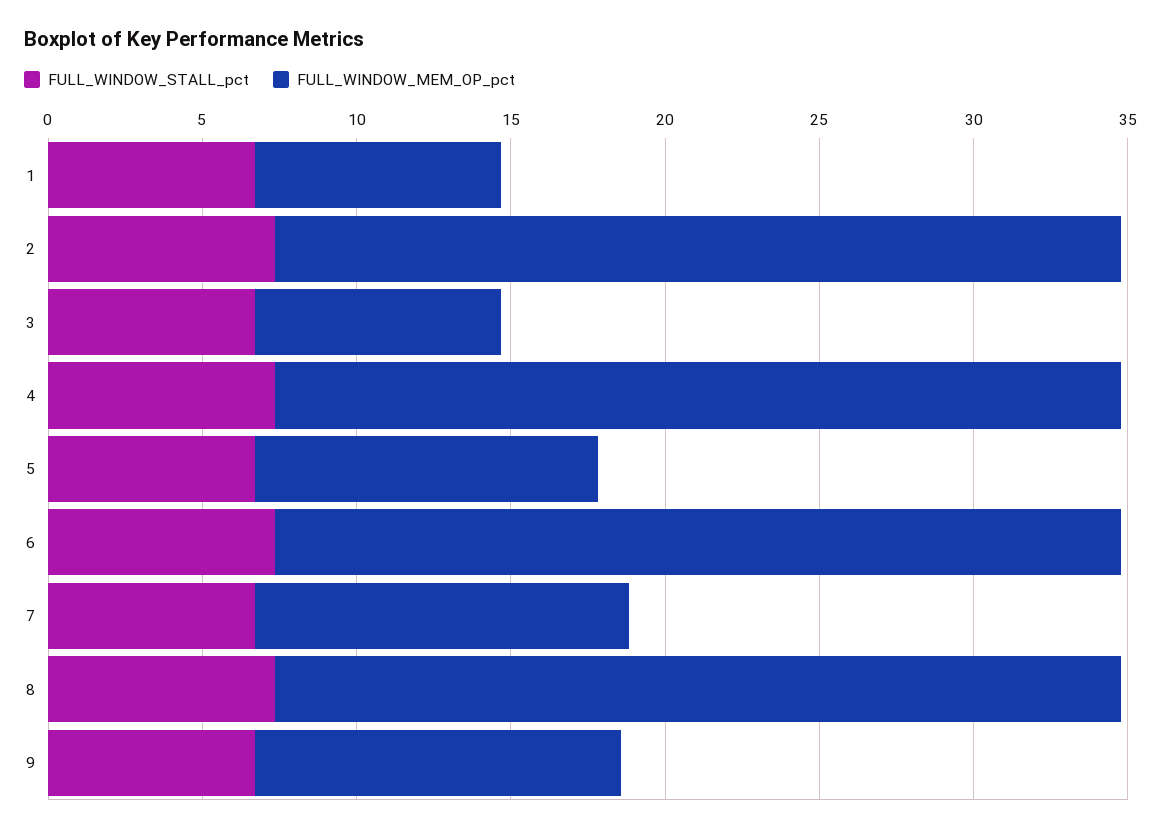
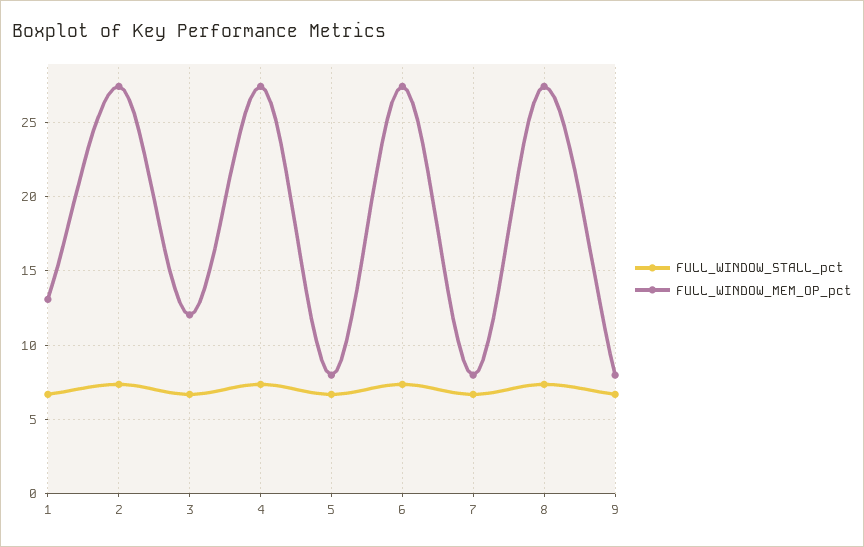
  {
    "FULL_WINDOW_STALL_pct": {
      "1": 6.5,
      "2": 7.5,
      "3": 6.5,
      "4": 7.5,
      "5": 6.5,
      "6": 7.5,
      "7": 6.5,
      "8": 7.5,
      "9": 6.5
    },
    "FULL_WINDOW_MEM_OP_pct": {
-     "1": 8,
+     "1": 13,
      "2": 27.5,
-     "3": 8,
+     "3": 12,
      "4": 27.5,
-     "5": 11,
+     "5": 8,
      "6": 27.5,
-     "7": 12,
+     "7": 8,
      "8": 27.5,
-     "9": 12
+     "9": 8
    }
  }

